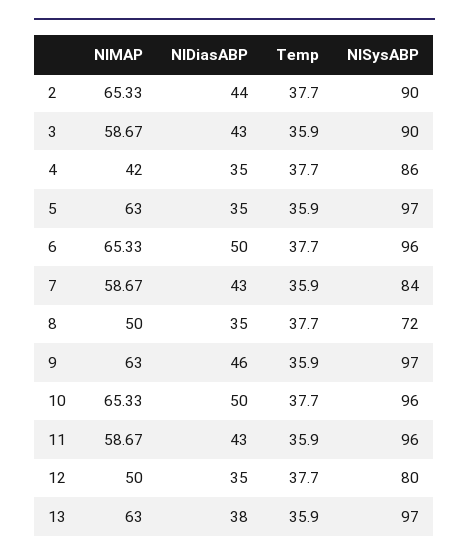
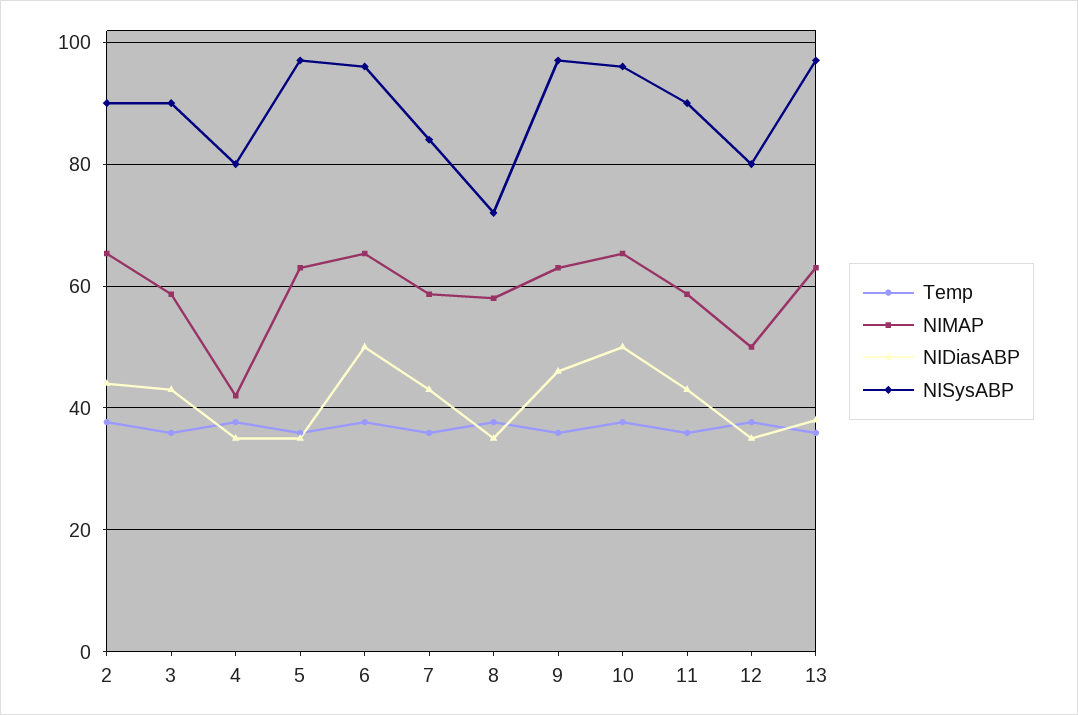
  {
    "NIMAP": {
      "2": 65.33,
      "3": 58.67,
      "4": 42,
      "5": 63,
      "6": 65.33,
      "7": 58.67,
-     "8": 50,
+     "8": 58,
      "9": 63,
      "10": 65.33,
      "11": 58.67,
      "12": 50,
      "13": 63
    },
    "NIDiasABP": {
      "2": 44,
      "3": 43,
      "4": 35,
      "5": 35,
      "6": 50,
      "7": 43,
      "8": 35,
      "9": 46,
      "10": 50,
      "11": 43,
      "12": 35,
      "13": 38
    },
    "Temp": {
      "2": 37.7,
      "3": 35.9,
      "4": 37.7,
      "5": 35.9,
      "6": 37.7,
      "7": 35.9,
      "8": 37.7,
      "9": 35.9,
      "10": 37.7,
      "11": 35.9,
      "12": 37.7,
      "13": 35.9
    },
    "NISysABP": {
      "2": 90,
      "3": 90,
-     "4": 86,
+     "4": 80,
      "5": 97,
      "6": 96,
      "7": 84,
      "8": 72,
      "9": 97,
      "10": 96,
-     "11": 96,
+     "11": 90,
      "12": 80,
      "13": 97
    }
  }

